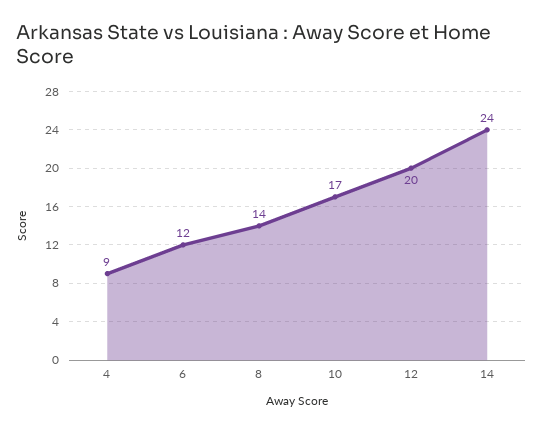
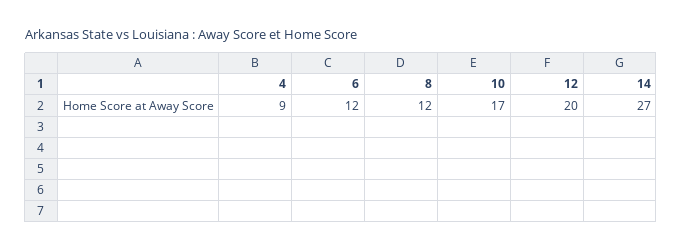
  {
    "4": 9,
    "6": 12,
-   "8": 14,
+   "8": 12,
    "10": 17,
    "12": 20,
-   "14": 24
+   "14": 27
  }

